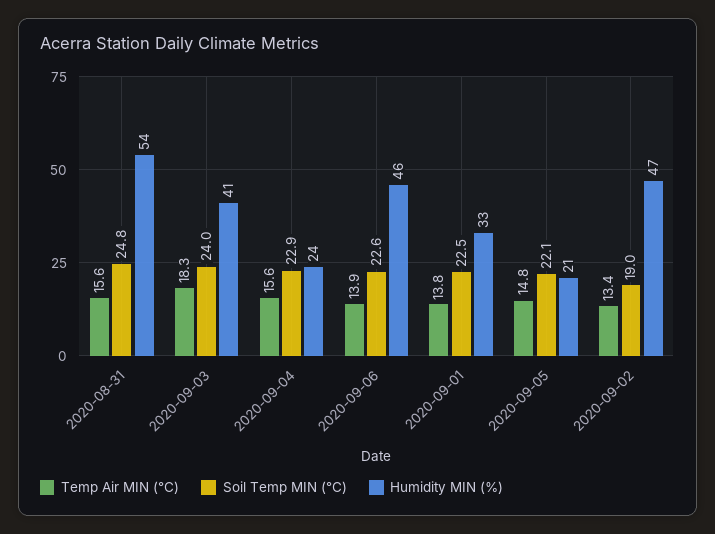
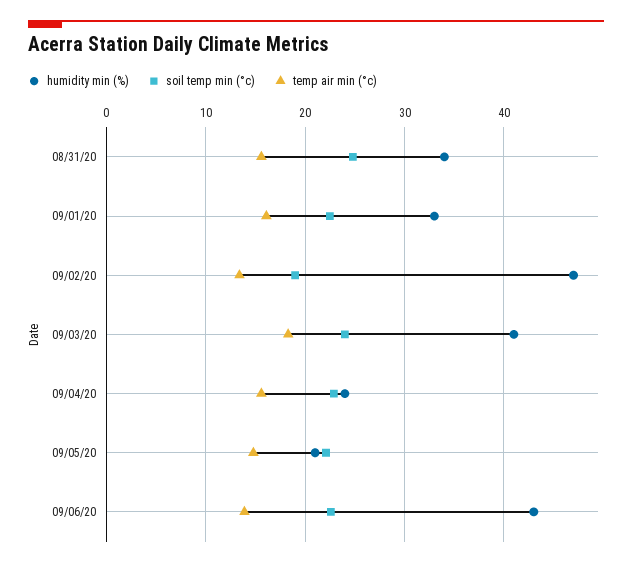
  {
    "Temp Air MIN (°C)": {
      "2020-08-31": 15.6,
      "2020-09-03": 18.3,
      "2020-09-04": 15.6,
      "2020-09-06": 13.9,
-     "2020-09-01": 13.8,
+     "2020-09-01": 16,
      "2020-09-05": 14.8,
      "2020-09-02": 13.4
    },
    "Soil Temp MIN (°C)": {
      "2020-08-31": 24.8,
      "2020-09-03": 24,
      "2020-09-04": 22.9,
      "2020-09-06": 22.6,
      "2020-09-01": 22.5,
      "2020-09-05": 22.1,
      "2020-09-02": 19
    },
    "Humidity MIN (%)": {
-     "2020-08-31": 54,
+     "2020-08-31": 34,
      "2020-09-03": 41,
      "2020-09-04": 24,
-     "2020-09-06": 46,
+     "2020-09-06": 43,
      "2020-09-01": 33,
      "2020-09-05": 21,
      "2020-09-02": 47
    }
  }

